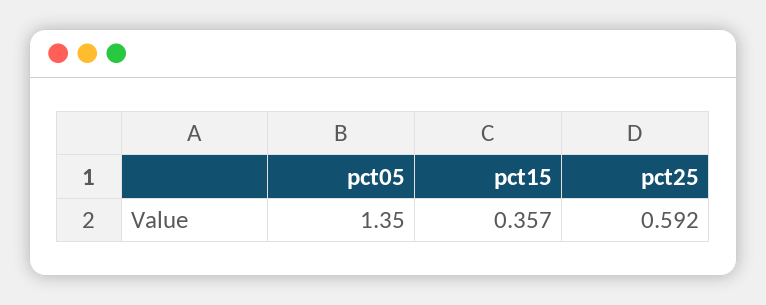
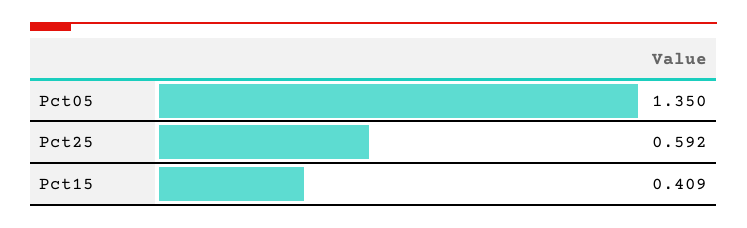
  {
    "pct05": 1.35,
-   "pct15": 0.357,
+   "pct15": 0.409,
    "pct25": 0.592
  }

